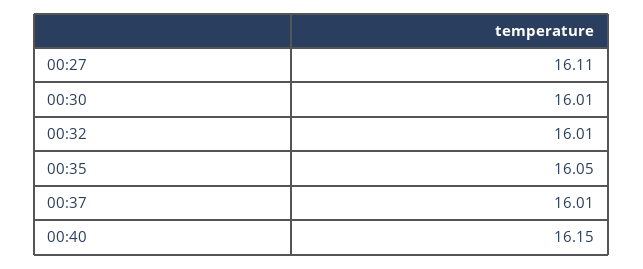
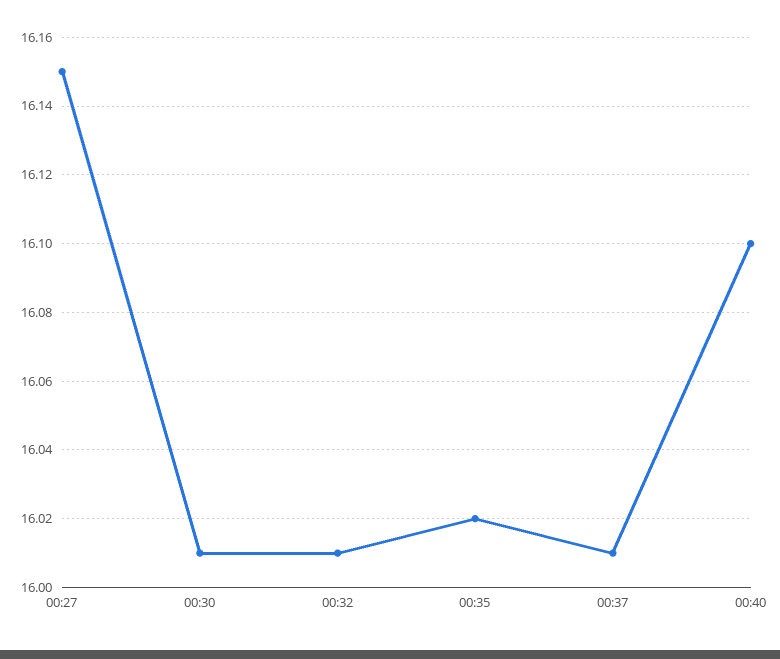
  {
-   "00:27": 16.11,
+   "00:27": 16.15,
    "00:30": 16.01,
    "00:32": 16.01,
-   "00:35": 16.05,
+   "00:35": 16.02,
    "00:37": 16.01,
-   "00:40": 16.15
+   "00:40": 16.1
  }

